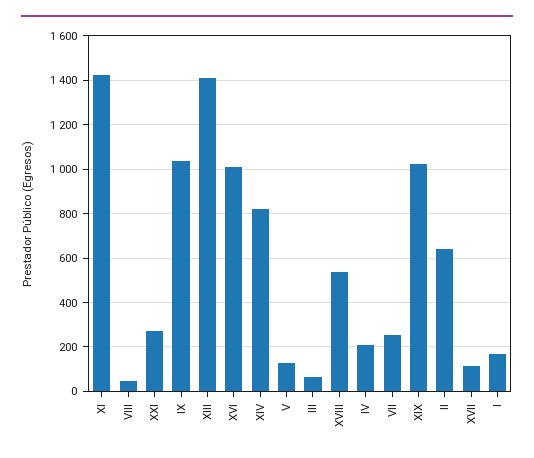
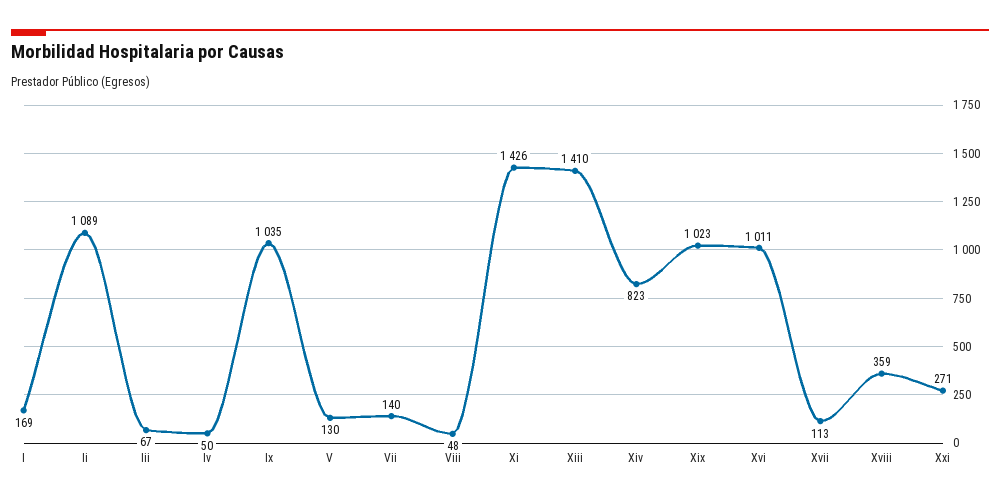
  {
    "XI": 1426,
    "VIII": 48,
    "XXI": 271,
    "IX": 1035,
    "XIII": 1410,
    "XVI": 1011,
    "XIV": 823,
    "V": 130,
    "III": 67,
-   "XVIII": 550,
+   "XVIII": 359,
-   "IV": 200,
+   "IV": 50,
-   "VII": 250,
+   "VII": 140,
    "XIX": 1023,
-   "II": 650,
+   "II": 1089,
    "XVII": 113,
    "I": 169
  }

